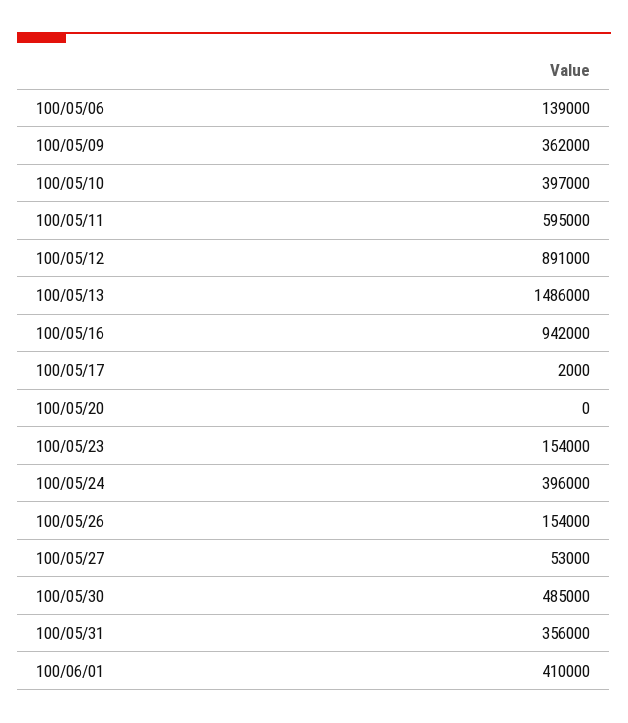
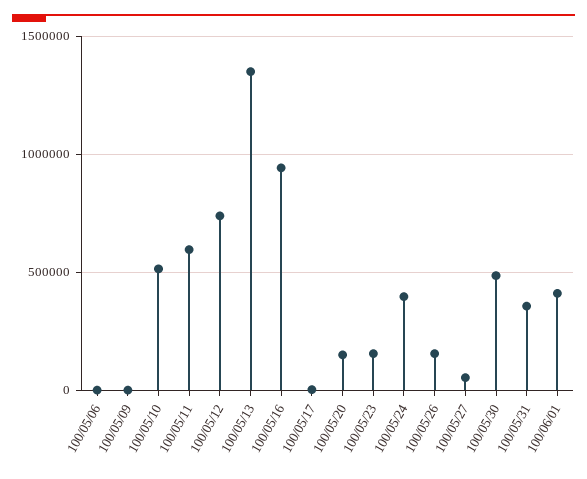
  {
-   "100/05/06": 139000,
+   "100/05/06": 0,
-   "100/05/09": 362000,
+   "100/05/09": 0,
-   "100/05/10": 397000,
+   "100/05/10": 500000,
    "100/05/11": 595000,
-   "100/05/12": 891000,
+   "100/05/12": 750000,
-   "100/05/13": 1486000,
+   "100/05/13": 1350000,
    "100/05/16": 942000,
    "100/05/17": 2000,
-   "100/05/20": 0,
+   "100/05/20": 150000,
    "100/05/23": 154000,
    "100/05/24": 396000,
    "100/05/26": 154000,
    "100/05/27": 53000,
    "100/05/30": 485000,
    "100/05/31": 356000,
    "100/06/01": 410000
  }

